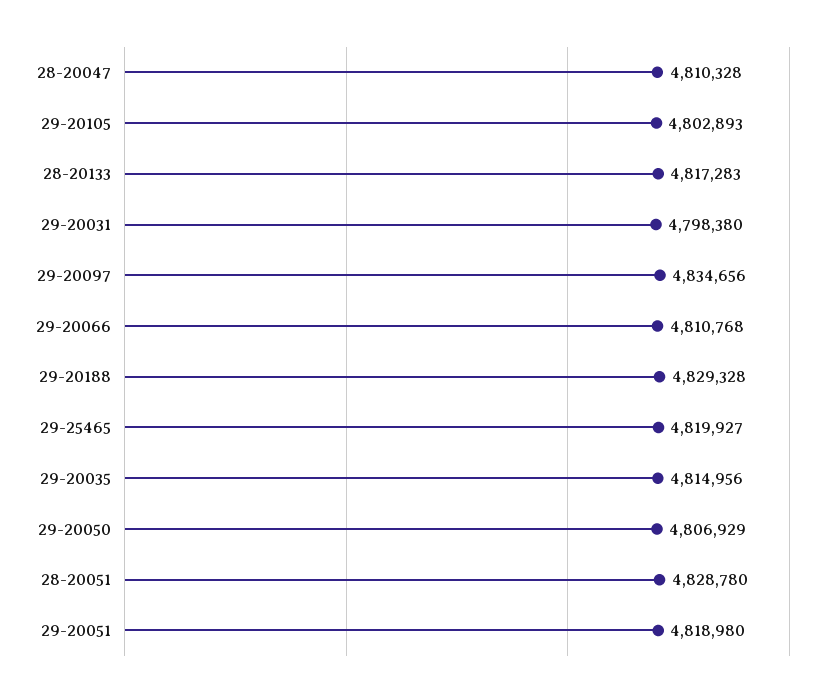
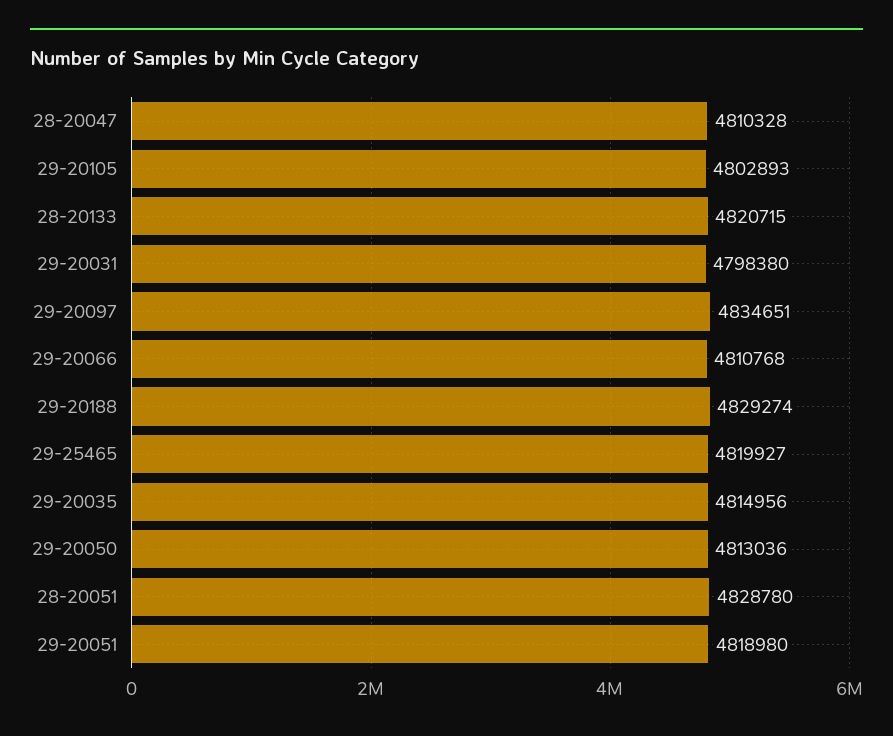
  {
    "28-20047": 4810328,
    "29-20105": 4802893,
-   "28-20133": 4817283,
+   "28-20133": 4820715,
    "29-20031": 4798380,
-   "29-20097": 4834656,
+   "29-20097": 4834651,
    "29-20066": 4810768,
-   "29-20188": 4829328,
+   "29-20188": 4829274,
    "29-25465": 4819927,
    "29-20035": 4814956,
-   "29-20050": 4806929,
+   "29-20050": 4813036,
    "28-20051": 4828780,
    "29-20051": 4818980
  }

